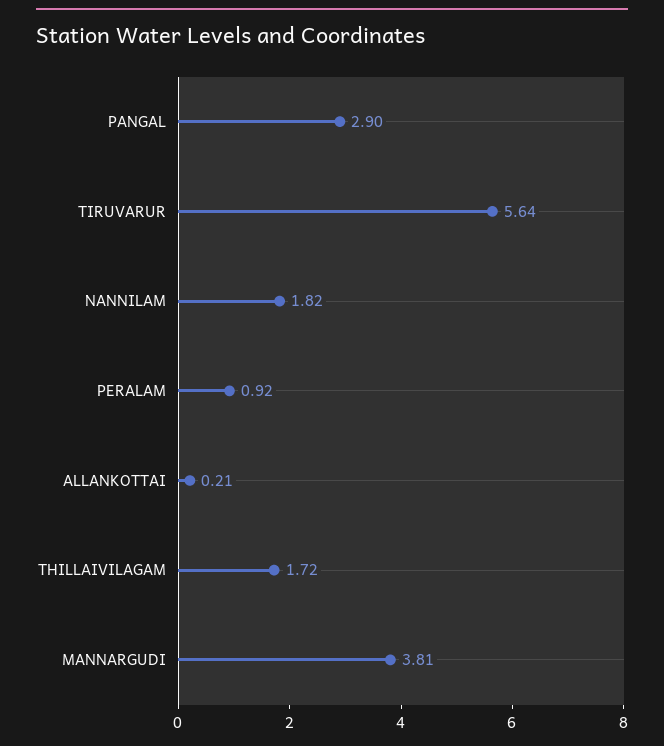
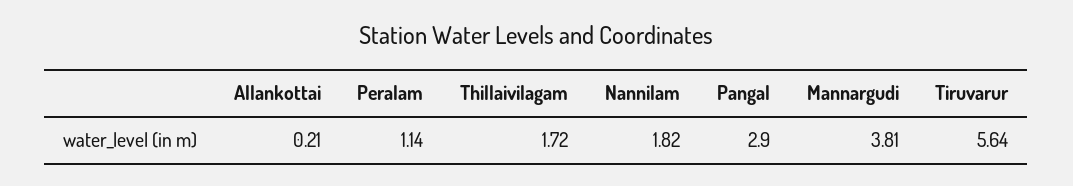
  {
    "PANGAL": 2.9,
    "TIRUVARUR": 5.64,
    "NANNILAM": 1.82,
-   "PERALAM": 0.92,
+   "PERALAM": 1.14,
    "ALLANKOTTAI": 0.21,
    "THILLAIVILAGAM": 1.72,
    "MANNARGUDI": 3.81
  }

